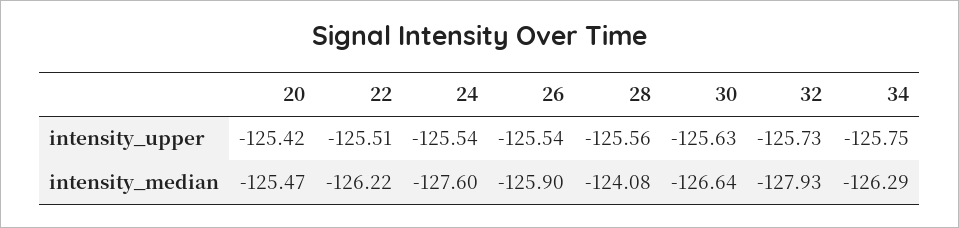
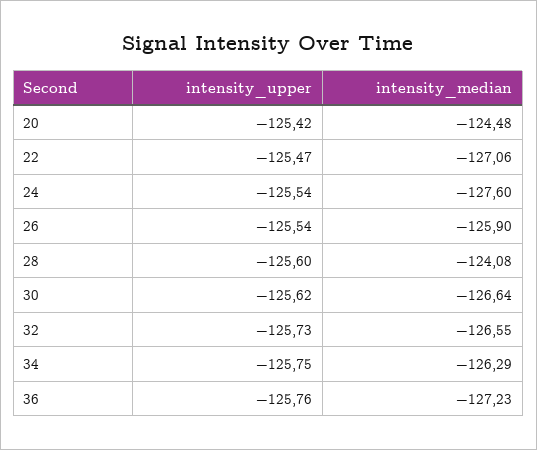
  {
    "20": {
      "intensity_upper": -125.42,
-     "intensity_median": -125.47
+     "intensity_median": -124.48
    },
    "22": {
-     "intensity_upper": -125.51,
+     "intensity_upper": -125.47,
-     "intensity_median": -126.22
+     "intensity_median": -127.06
    },
    "24": {
      "intensity_upper": -125.54,
      "intensity_median": -127.6
    },
    "26": {
      "intensity_upper": -125.54,
      "intensity_median": -125.9
    },
    "28": {
-     "intensity_upper": -125.56,
+     "intensity_upper": -125.6,
      "intensity_median": -124.08
    },
    "30": {
-     "intensity_upper": -125.63,
+     "intensity_upper": -125.62,
      "intensity_median": -126.64
    },
    "32": {
      "intensity_upper": -125.73,
-     "intensity_median": -127.93
+     "intensity_median": -126.55
    },
    "34": {
      "intensity_upper": -125.75,
      "intensity_median": -126.29
-   }
+   },
+   "36": {
+     "intensity_upper": -125.76,
+     "intensity_median": -127.23
+   }
  }

